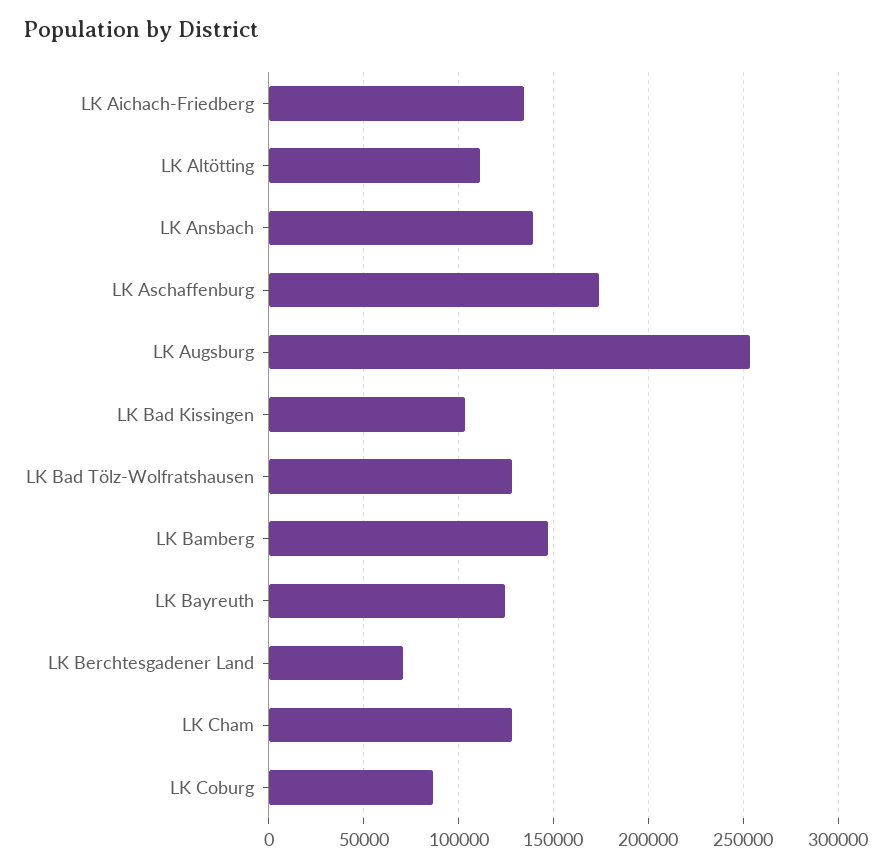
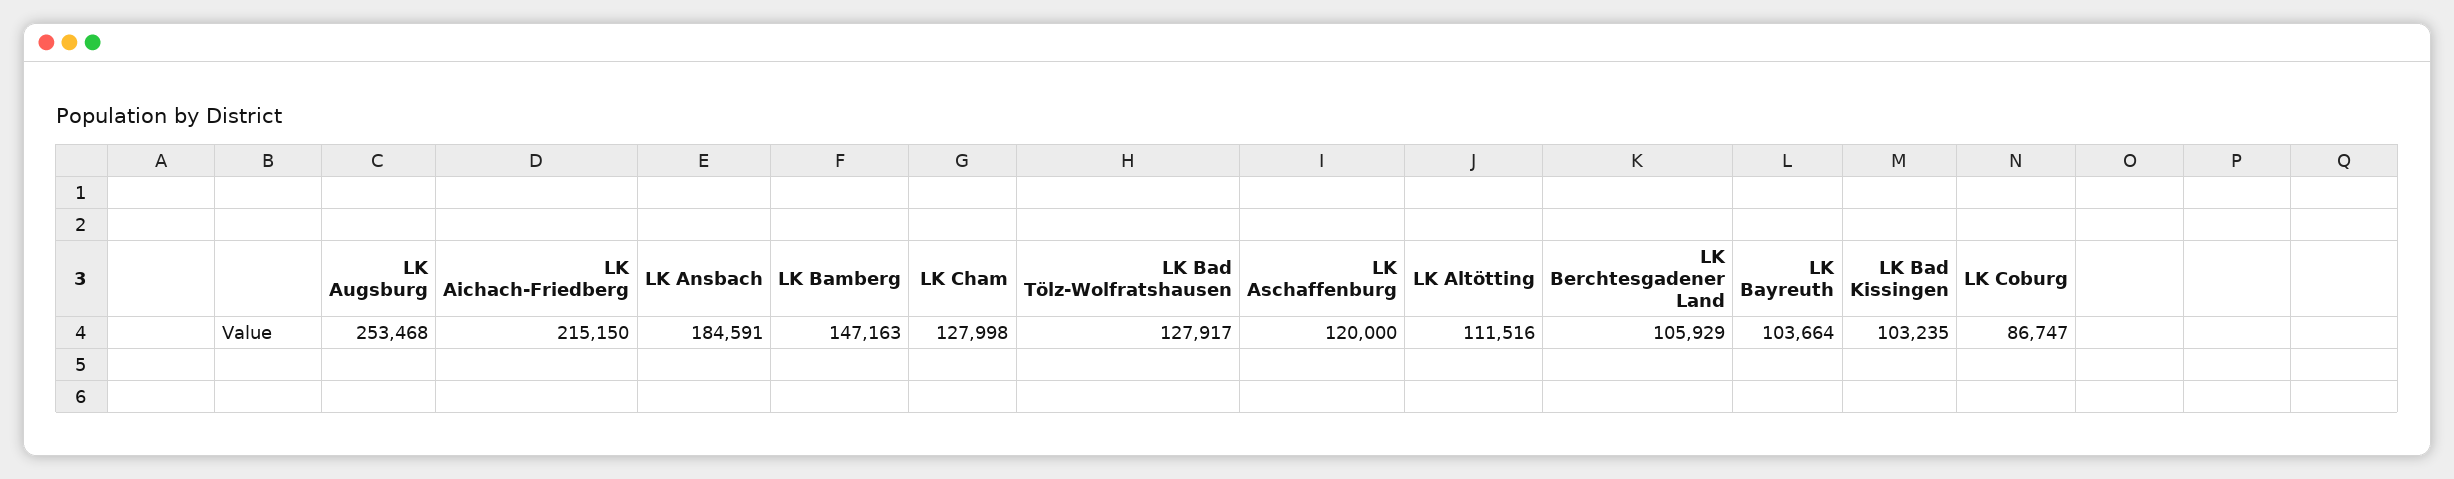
  {
-   "LK Aichach-Friedberg": 135000,
+   "LK Aichach-Friedberg": 215150,
    "LK Altötting": 111516,
-   "LK Ansbach": 140000,
+   "LK Ansbach": 184591,
-   "LK Aschaffenburg": 175000,
+   "LK Aschaffenburg": 120000,
    "LK Augsburg": 253468,
    "LK Bad Kissingen": 103235,
    "LK Bad Tölz-Wolfratshausen": 127917,
    "LK Bamberg": 147163,
-   "LK Bayreuth": 125000,
+   "LK Bayreuth": 103664,
-   "LK Berchtesgadener Land": 70000,
+   "LK Berchtesgadener Land": 105929,
    "LK Cham": 127998,
    "LK Coburg": 86747
  }

